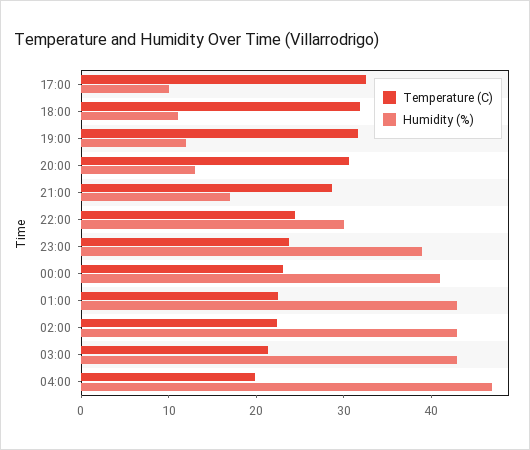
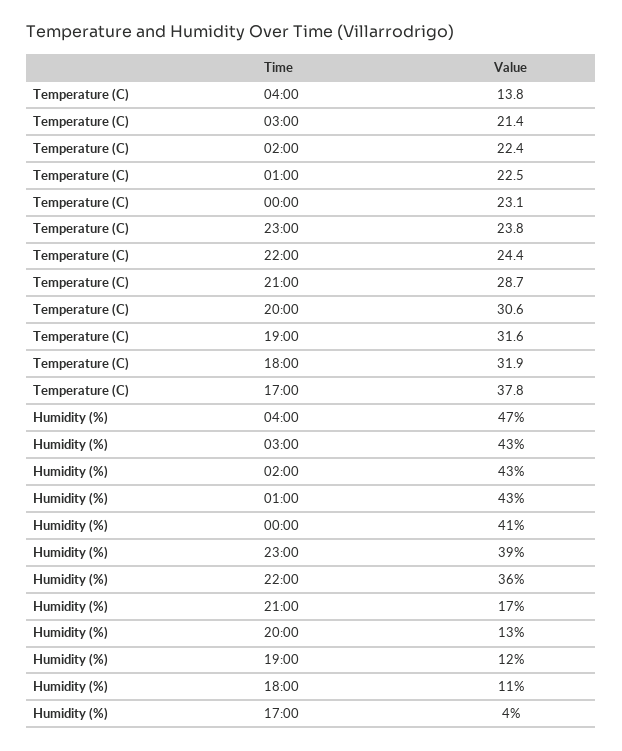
  {
    "Temperature (C)": {
-     "17:00": 32,
+     "17:00": 37.8,
      "18:00": 31.9,
      "19:00": 31.6,
      "20:00": 30.6,
      "21:00": 28.7,
      "22:00": 24.4,
      "23:00": 23.8,
      "00:00": 23.1,
      "01:00": 22.5,
      "02:00": 22.4,
      "03:00": 21.4,
-     "04:00": 20
+     "04:00": 13.8
    },
    "Humidity (%)": {
-     "17:00": 10,
+     "17:00": 4,
      "18:00": 11,
      "19:00": 12,
      "20:00": 13,
      "21:00": 17,
-     "22:00": 30,
+     "22:00": 36,
      "23:00": 39,
      "00:00": 41,
      "01:00": 43,
      "02:00": 43,
      "03:00": 43,
      "04:00": 47
    }
  }

